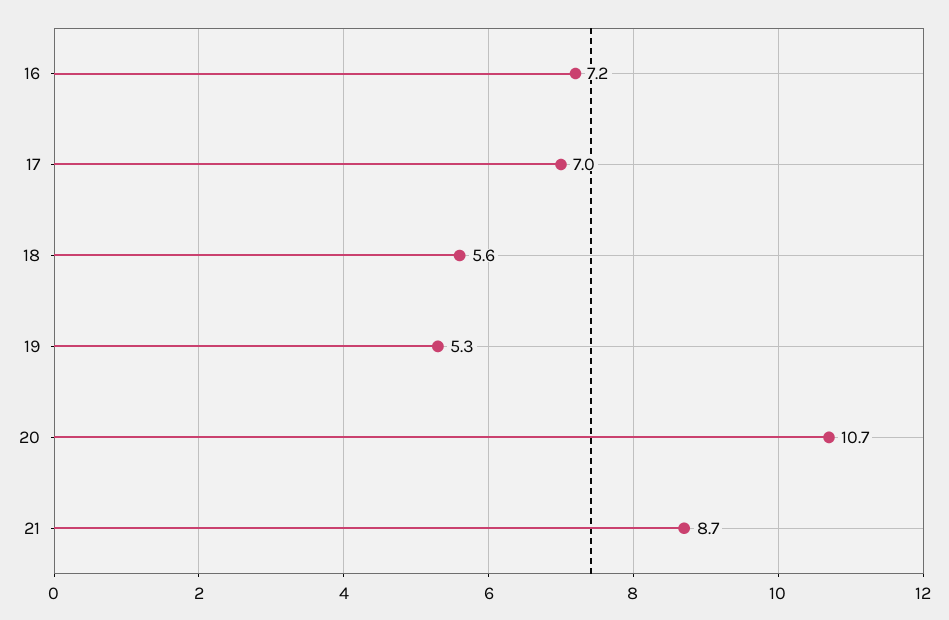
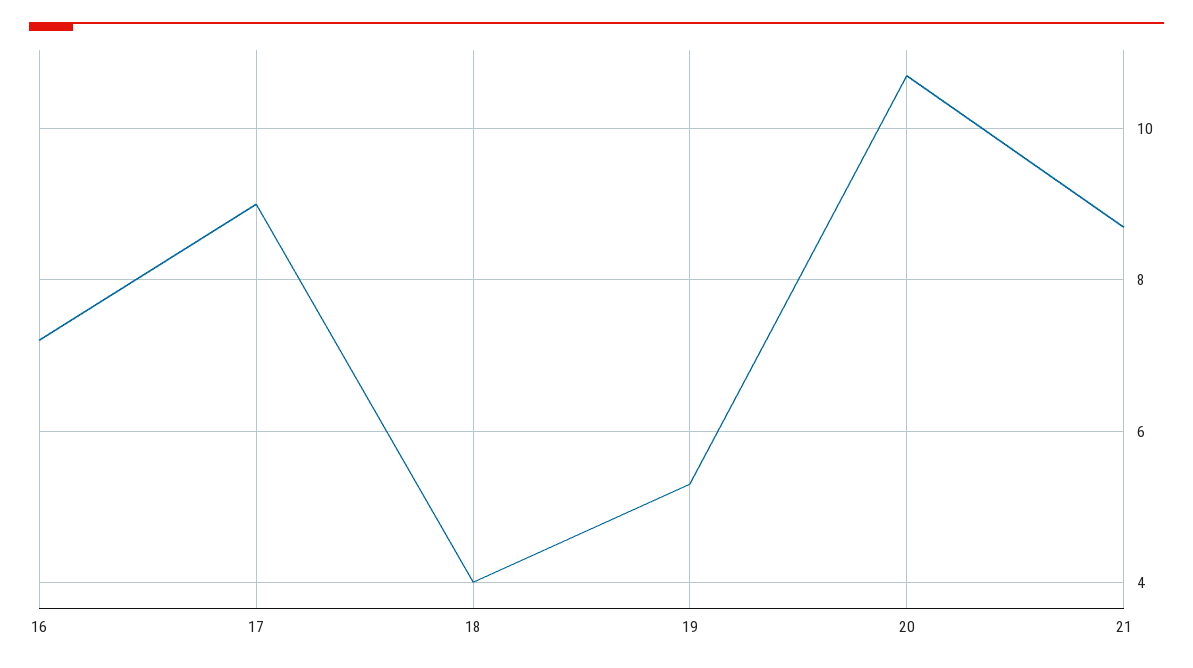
  {
    "16": 7.2,
-   "17": 7,
+   "17": 9,
-   "18": 5.6,
+   "18": 4,
    "19": 5.3,
    "20": 10.7,
    "21": 8.7
  }

